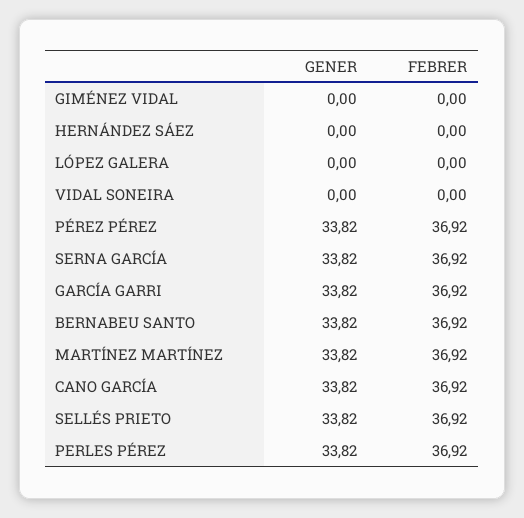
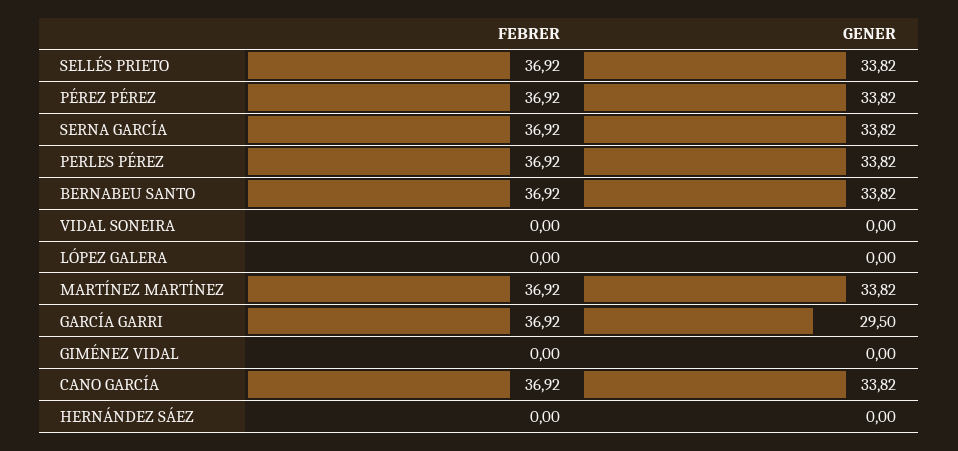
  {
    "GENER": {
      "GIMÉNEZ VIDAL": 0,
      "HERNÁNDEZ SÁEZ": 0,
      "LÓPEZ GALERA": 0,
      "VIDAL SONEIRA": 0,
      "PÉREZ PÉREZ": 33.82,
      "SERNA GARCÍA": 33.82,
-     "GARCÍA GARRI": 33.82,
+     "GARCÍA GARRI": 29.5,
      "BERNABEU SANTO": 33.82,
      "MARTÍNEZ MARTÍNEZ": 33.82,
      "CANO GARCÍA": 33.82,
      "SELLÉS PRIETO": 33.82,
      "PERLES PÉREZ": 33.82
    },
    "FEBRER": {
      "GIMÉNEZ VIDAL": 0,
      "HERNÁNDEZ SÁEZ": 0,
      "LÓPEZ GALERA": 0,
      "VIDAL SONEIRA": 0,
      "PÉREZ PÉREZ": 36.92,
      "SERNA GARCÍA": 36.92,
      "GARCÍA GARRI": 36.92,
      "BERNABEU SANTO": 36.92,
      "MARTÍNEZ MARTÍNEZ": 36.92,
      "CANO GARCÍA": 36.92,
      "SELLÉS PRIETO": 36.92,
      "PERLES PÉREZ": 36.92
    }
  }

